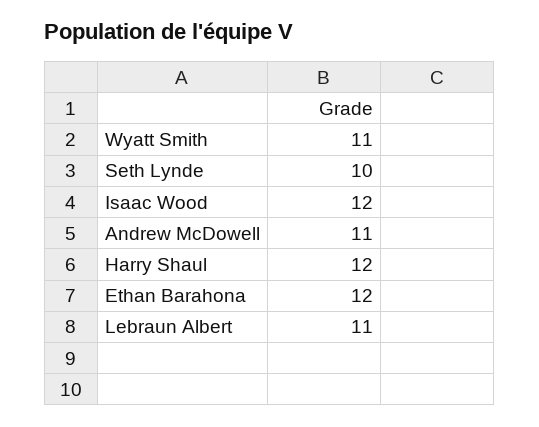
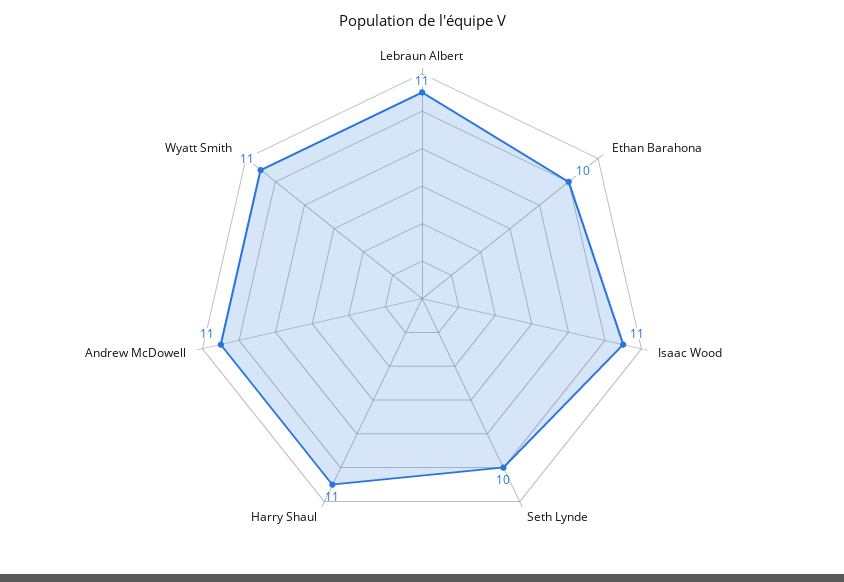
  {
    "Wyatt Smith": 11,
    "Seth Lynde": 10,
-   "Isaac Wood": 12,
+   "Isaac Wood": 11,
    "Andrew McDowell": 11,
-   "Harry Shaul": 12,
+   "Harry Shaul": 11,
-   "Ethan Barahona": 12,
+   "Ethan Barahona": 10,
    "Lebraun Albert": 11
  }

